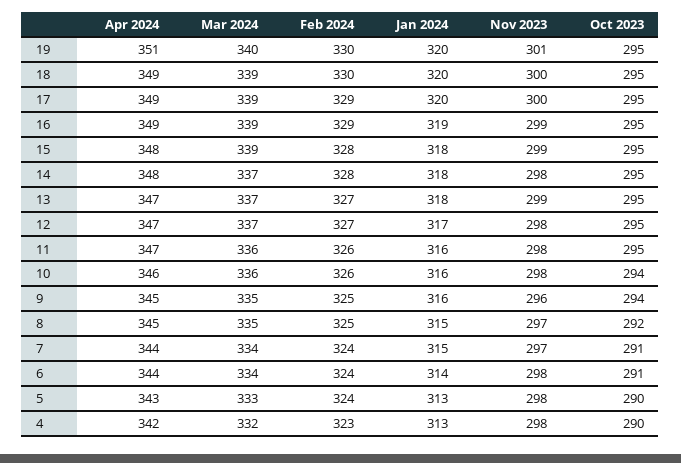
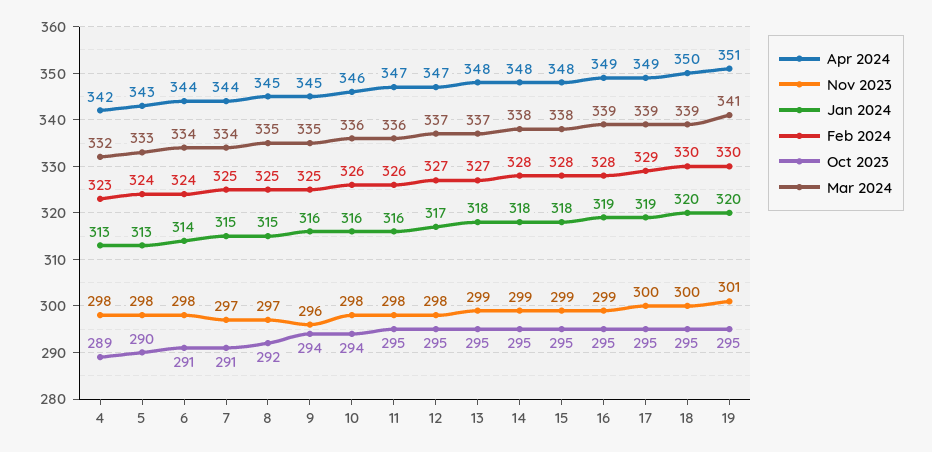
  {
    "Apr 2024": {
      "19": 351,
-     "18": 349,
+     "18": 350,
      "17": 349,
      "16": 349,
      "15": 348,
      "14": 348,
-     "13": 347,
+     "13": 348,
      "12": 347,
      "11": 347,
      "10": 346,
      "9": 345,
      "8": 345,
      "7": 344,
      "6": 344,
      "5": 343,
      "4": 342
    },
    "Mar 2024": {
-     "19": 340,
+     "19": 341,
      "18": 339,
      "17": 339,
      "16": 339,
-     "15": 339,
+     "15": 338,
-     "14": 337,
+     "14": 338,
      "13": 337,
      "12": 337,
      "11": 336,
      "10": 336,
      "9": 335,
      "8": 335,
      "7": 334,
      "6": 334,
      "5": 333,
      "4": 332
    },
    "Feb 2024": {
      "19": 330,
      "18": 330,
      "17": 329,
-     "16": 329,
+     "16": 328,
      "15": 328,
      "14": 328,
      "13": 327,
      "12": 327,
      "11": 326,
      "10": 326,
      "9": 325,
      "8": 325,
-     "7": 324,
+     "7": 325,
      "6": 324,
      "5": 324,
      "4": 323
    },
    "Jan 2024": {
      "19": 320,
      "18": 320,
-     "17": 320,
+     "17": 319,
      "16": 319,
      "15": 318,
      "14": 318,
      "13": 318,
      "12": 317,
      "11": 316,
      "10": 316,
      "9": 316,
      "8": 315,
      "7": 315,
      "6": 314,
      "5": 313,
      "4": 313
    },
    "Nov 2023": {
      "19": 301,
      "18": 300,
      "17": 300,
      "16": 299,
      "15": 299,
-     "14": 298,
+     "14": 299,
      "13": 299,
      "12": 298,
      "11": 298,
      "10": 298,
      "9": 296,
      "8": 297,
      "7": 297,
      "6": 298,
      "5": 298,
      "4": 298
    },
    "Oct 2023": {
      "19": 295,
      "18": 295,
      "17": 295,
      "16": 295,
      "15": 295,
      "14": 295,
      "13": 295,
      "12": 295,
      "11": 295,
      "10": 294,
      "9": 294,
      "8": 292,
      "7": 291,
      "6": 291,
      "5": 290,
-     "4": 290
+     "4": 289
    }
  }

